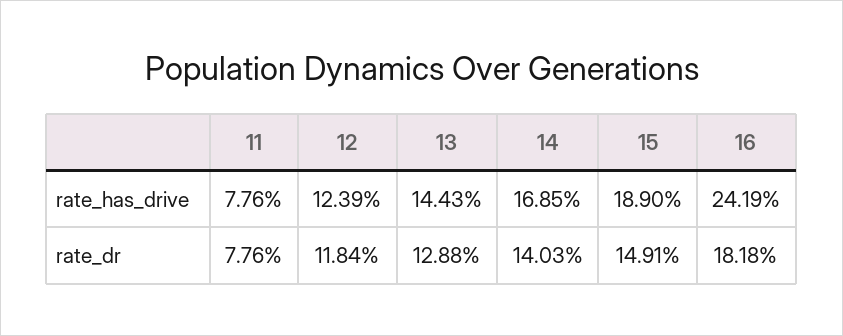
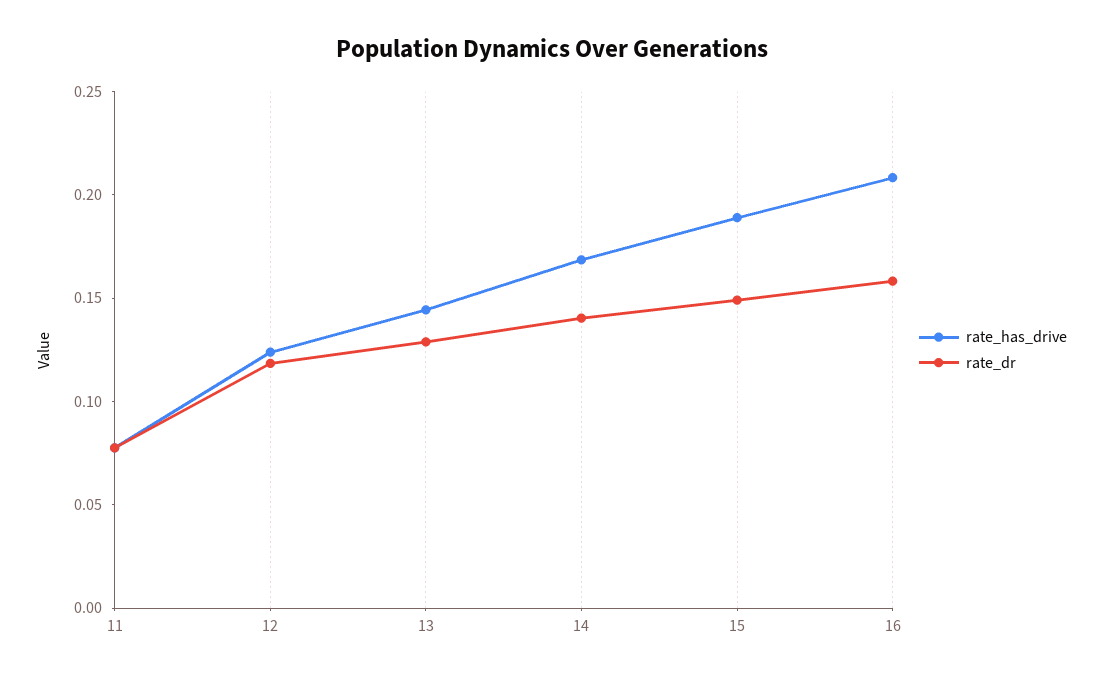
  {
    "rate_has_drive": {
      "11": 0.0776,
      "12": 0.1239,
      "13": 0.1443,
      "14": 0.1685,
      "15": 0.189,
-     "16": 0.2419
+     "16": 0.21
    },
    "rate_dr": {
      "11": 0.0776,
      "12": 0.1184,
      "13": 0.1288,
      "14": 0.1403,
      "15": 0.1491,
-     "16": 0.1818
+     "16": 0.16
    }
  }

